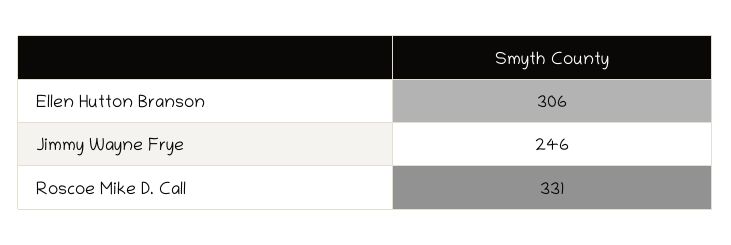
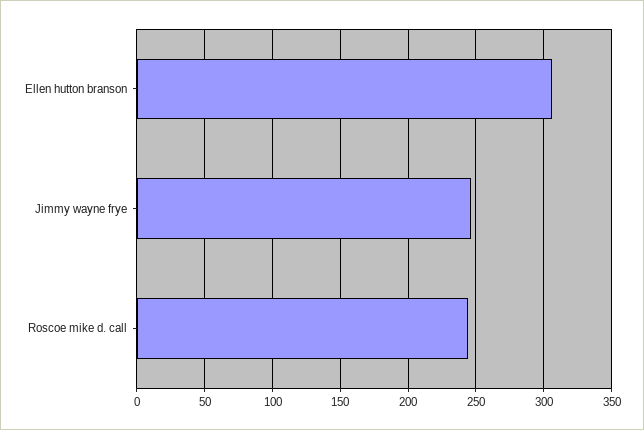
  {
    "Ellen Hutton Branson": 306,
    "Jimmy Wayne Frye": 246,
-   "Roscoe Mike D. Call": 331
+   "Roscoe Mike D. Call": 245
  }

